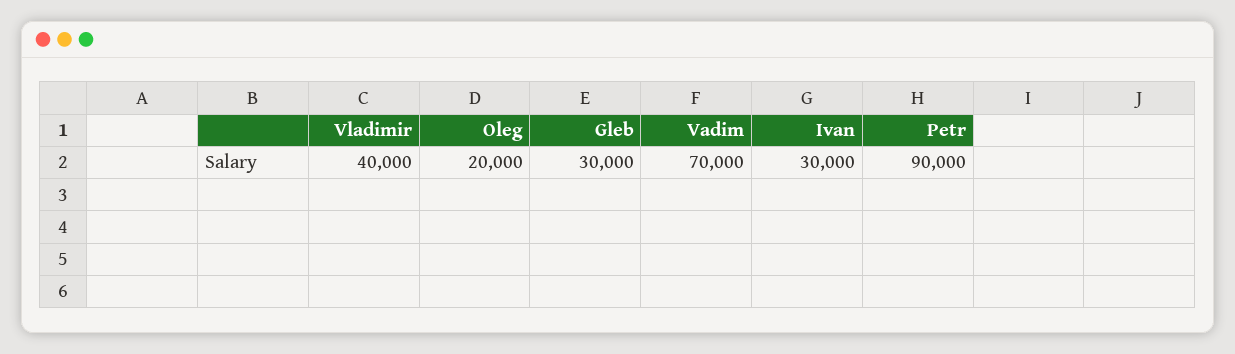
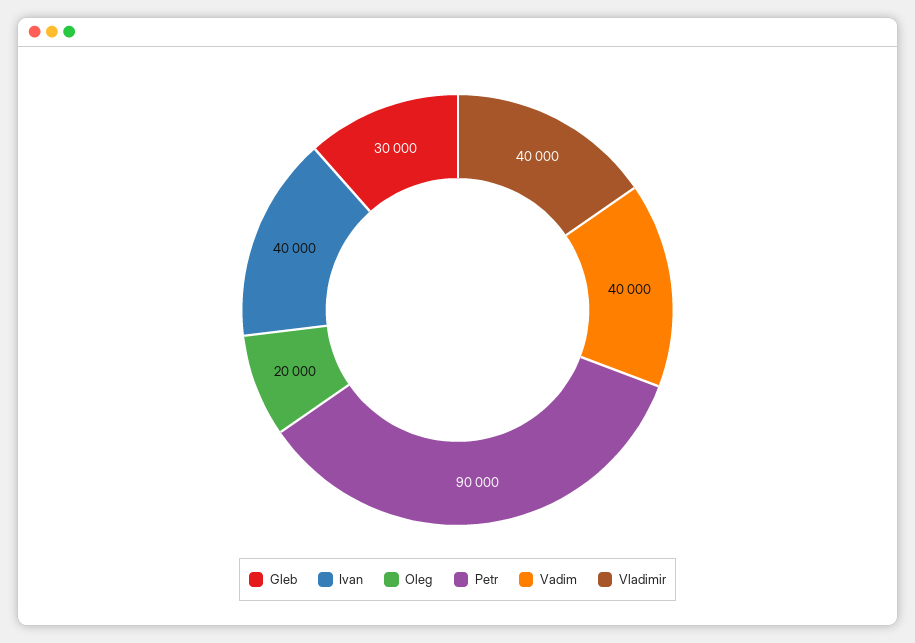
  {
    "Vladimir": 40000,
    "Oleg": 20000,
    "Gleb": 30000,
-   "Vadim": 70000,
+   "Vadim": 40000,
-   "Ivan": 30000,
+   "Ivan": 40000,
    "Petr": 90000
  }

